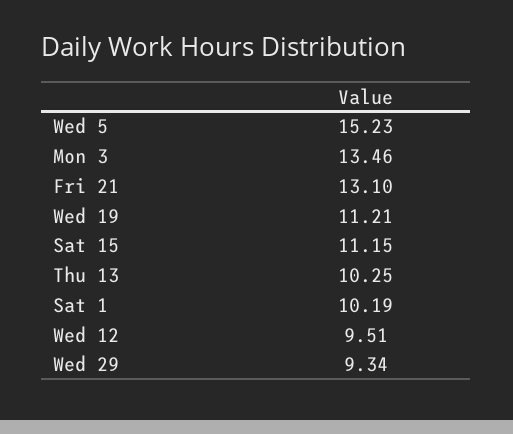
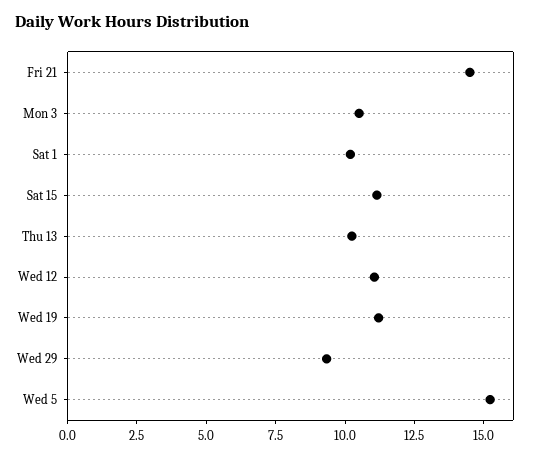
  {
    "Wed 5": 15.23,
-   "Mon 3": 13.46,
+   "Mon 3": 10.5,
-   "Fri 21": 13.1,
+   "Fri 21": 14.5,
    "Wed 19": 11.21,
    "Sat 15": 11.15,
    "Thu 13": 10.25,
    "Sat 1": 10.19,
-   "Wed 12": 9.51,
+   "Wed 12": 11,
    "Wed 29": 9.34
  }

